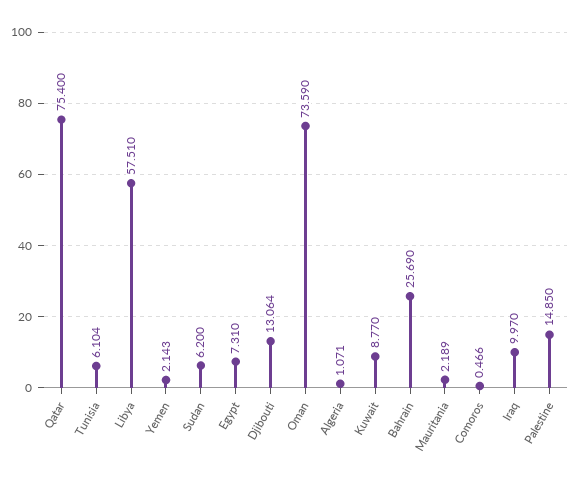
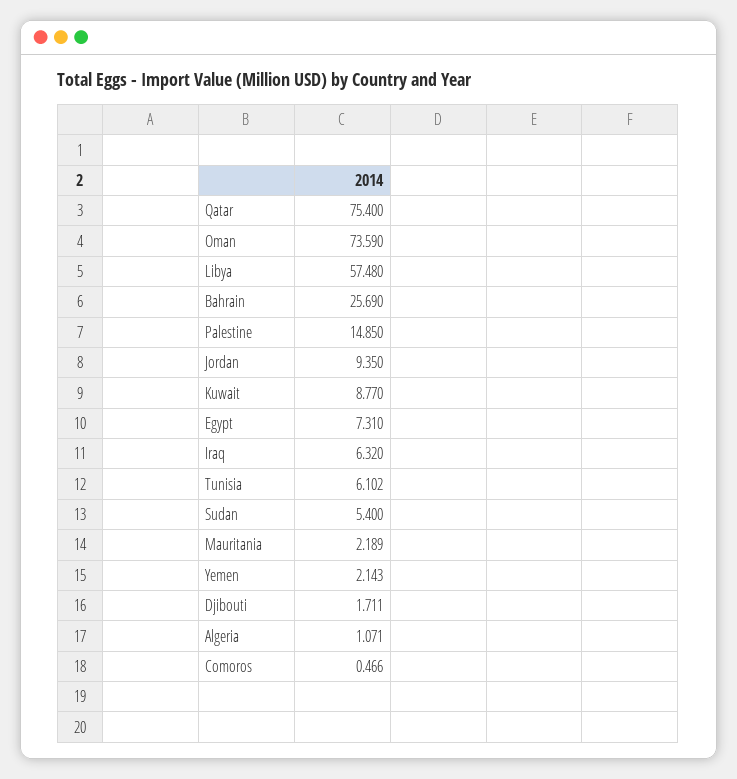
  {
    "Qatar": 75.4,
-   "Tunisia": 6.104,
+   "Tunisia": 6.102,
-   "Libya": 57.51,
+   "Libya": 57.48,
    "Yemen": 2.143,
-   "Sudan": 6.2,
+   "Sudan": 5.4,
    "Egypt": 7.31,
-   "Djibouti": 13.064,
+   "Djibouti": 1.711,
    "Oman": 73.59,
    "Algeria": 1.071,
    "Kuwait": 8.77,
    "Bahrain": 25.69,
    "Mauritania": 2.189,
    "Comoros": 0.466,
-   "Iraq": 9.97,
+   "Iraq": 6.32,
-   "Palestine": 14.85
+   "Palestine": 14.85,
+   "Jordan": 9.35
  }

